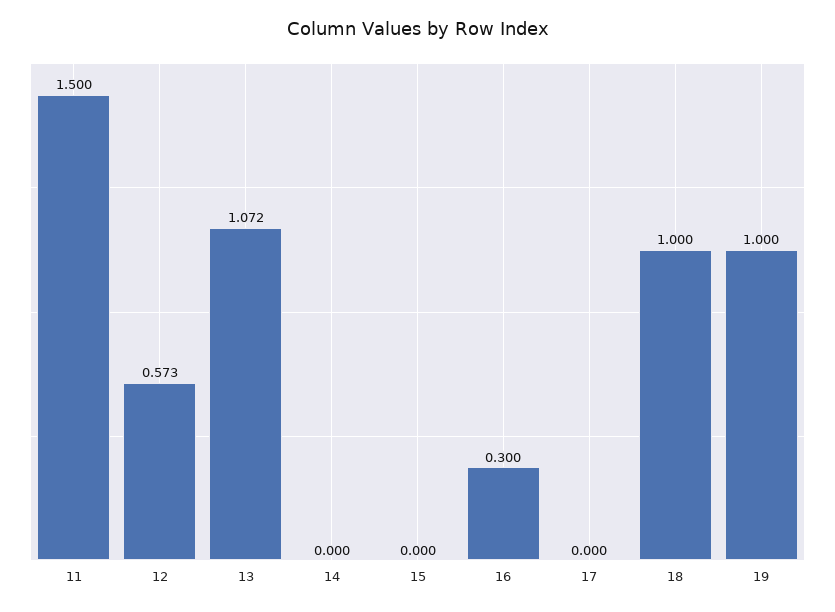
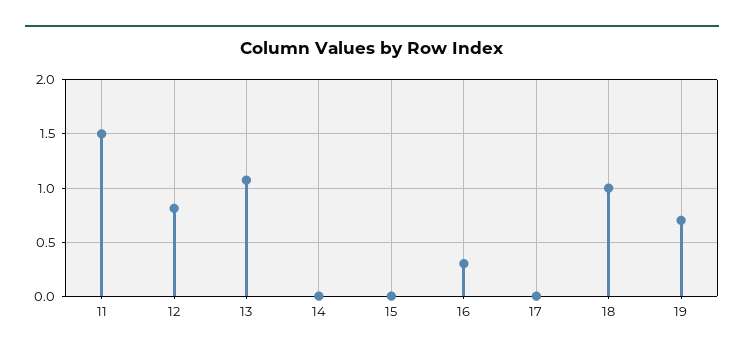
  {
    "11": 1.5,
-   "12": 0.573,
+   "12": 0.8,
    "13": 1.072,
    "14": 0,
    "15": 0,
    "16": 0.3,
    "17": 0,
    "18": 1,
-   "19": 1
+   "19": 0.7
  }

